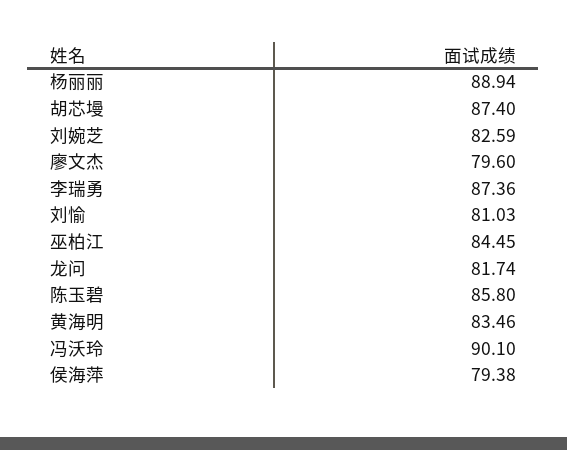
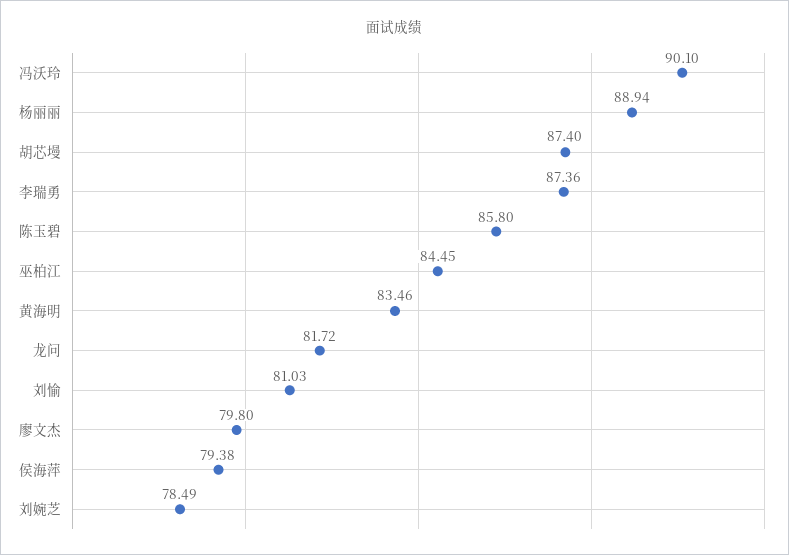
  {
    "杨丽丽": 88.94,
    "胡芯墁": 87.4,
-   "刘婉芝": 82.59,
+   "刘婉芝": 78.49,
-   "廖文杰": 79.6,
+   "廖文杰": 79.8,
    "李瑞勇": 87.36,
    "刘愉": 81.03,
    "巫柏江": 84.45,
-   "龙问": 81.74,
+   "龙问": 81.72,
    "陈玉碧": 85.8,
    "黄海明": 83.46,
    "冯沃玲": 90.1,
    "侯海萍": 79.38
  }

